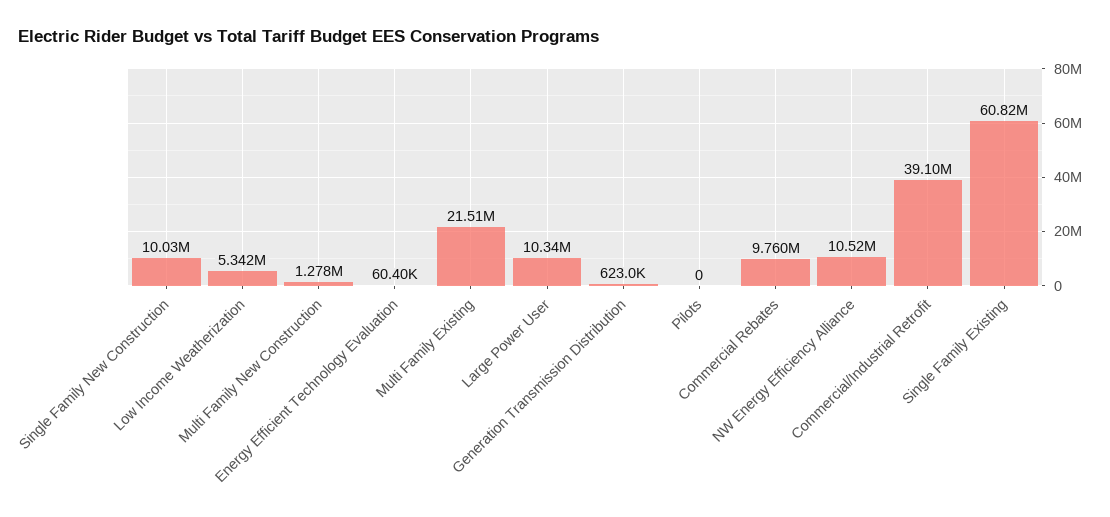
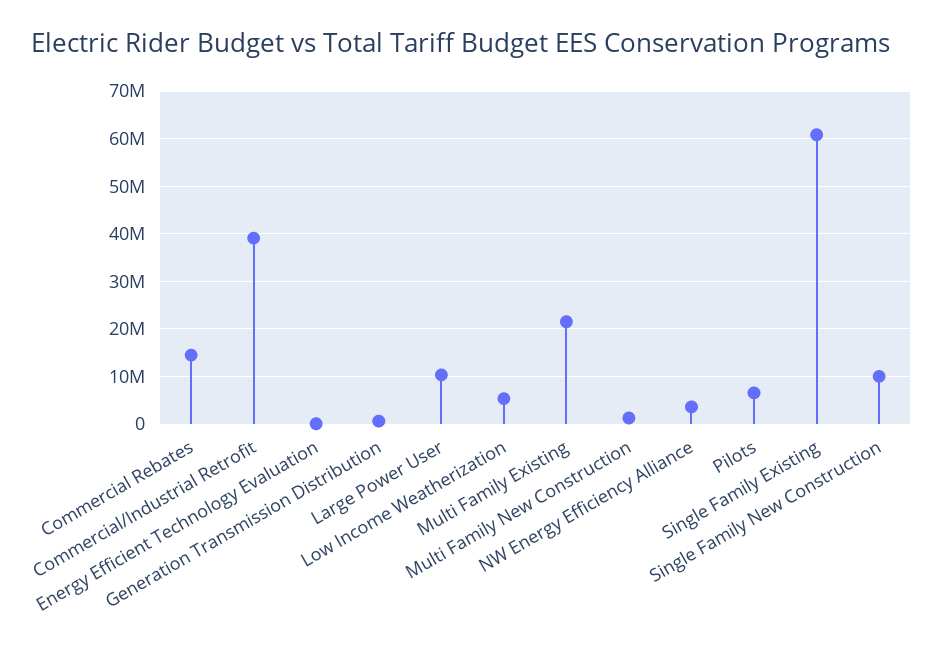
  {
    "Single Family New Construction": 10030000,
    "Low Income Weatherization": 5342000,
    "Multi Family New Construction": 1278000,
    "Energy Efficient Technology Evaluation": 60400,
    "Multi Family Existing": 21510000,
    "Large Power User": 10340000,
    "Generation Transmission Distribution": 623000,
-   "Pilots": 0,
+   "Pilots": 6000000,
-   "Commercial Rebates": 9760000,
+   "Commercial Rebates": 14000000,
-   "NW Energy Efficiency Alliance": 10520000,
+   "NW Energy Efficiency Alliance": 4000000,
    "Commercial/Industrial Retrofit": 39100000,
    "Single Family Existing": 60820000
  }

